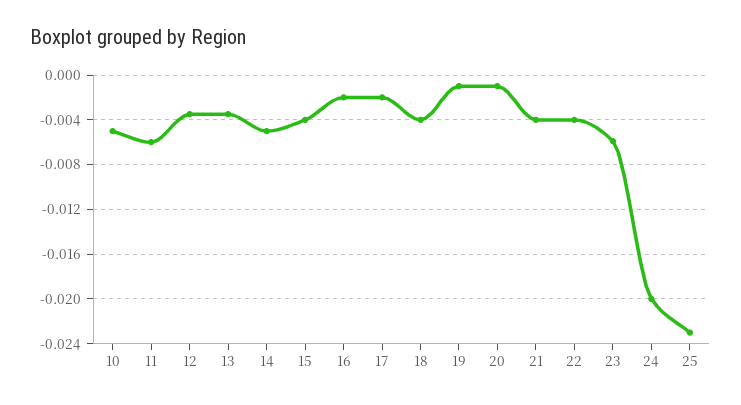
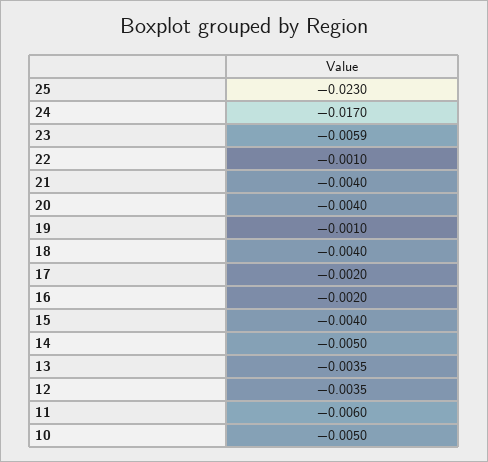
  {
    "10": -0.005,
    "11": -0.006,
    "12": -0.0035,
    "13": -0.0035,
    "14": -0.005,
    "15": -0.004,
    "16": -0.002,
    "17": -0.002,
    "18": -0.004,
    "19": -0.001,
-   "20": -0.001,
+   "20": -0.004,
    "21": -0.004,
-   "22": -0.004,
+   "22": -0.001,
    "23": -0.0059,
-   "24": -0.02,
+   "24": -0.017,
    "25": -0.023
  }

